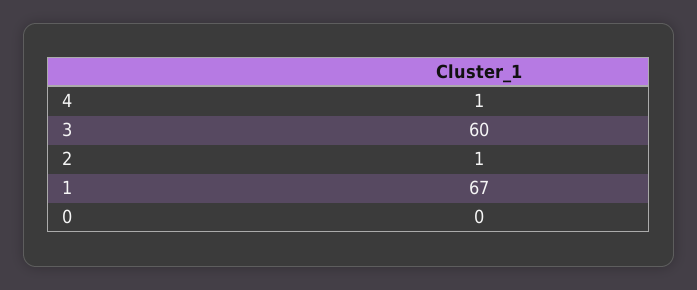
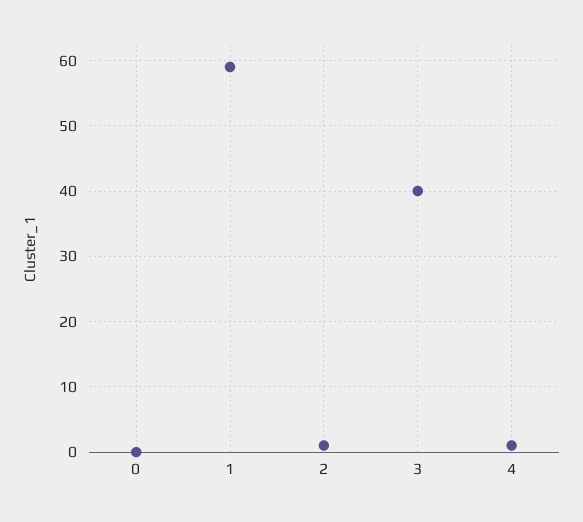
  {
    "4": 1,
-   "3": 60,
+   "3": 40,
    "2": 1,
-   "1": 67,
+   "1": 59,
    "0": 0
  }

